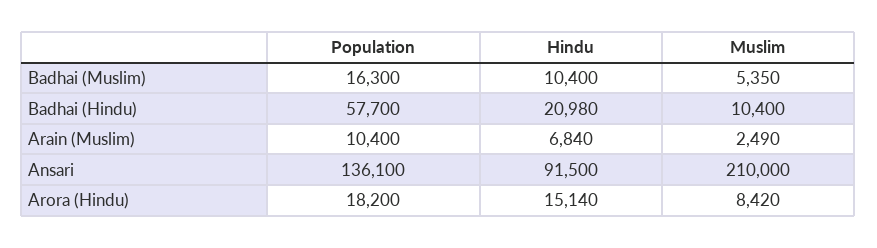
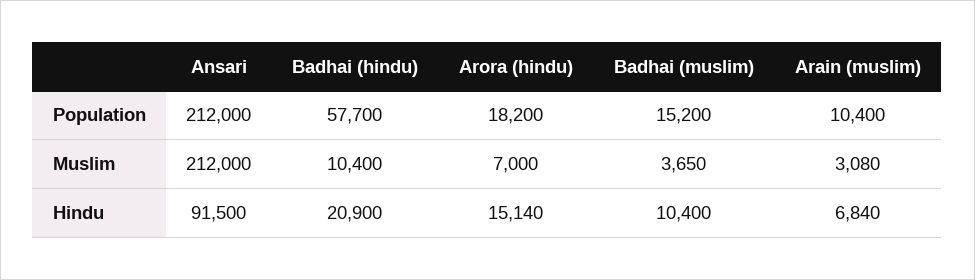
  {
    "Population": {
-     "Badhai (Muslim)": 16300,
+     "Badhai (Muslim)": 15200,
      "Badhai (Hindu)": 57700,
      "Arain (Muslim)": 10400,
-     "Ansari": 136100,
+     "Ansari": 212000,
      "Arora (Hindu)": 18200
    },
    "Hindu": {
      "Badhai (Muslim)": 10400,
-     "Badhai (Hindu)": 20980,
+     "Badhai (Hindu)": 20900,
      "Arain (Muslim)": 6840,
      "Ansari": 91500,
      "Arora (Hindu)": 15140
    },
    "Muslim": {
-     "Badhai (Muslim)": 5350,
+     "Badhai (Muslim)": 3650,
      "Badhai (Hindu)": 10400,
-     "Arain (Muslim)": 2490,
+     "Arain (Muslim)": 3080,
-     "Ansari": 210000,
+     "Ansari": 212000,
-     "Arora (Hindu)": 8420
+     "Arora (Hindu)": 7000
    }
  }

